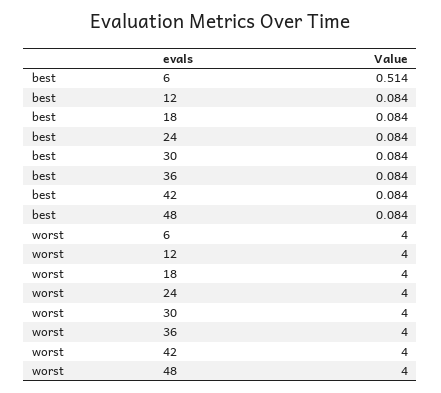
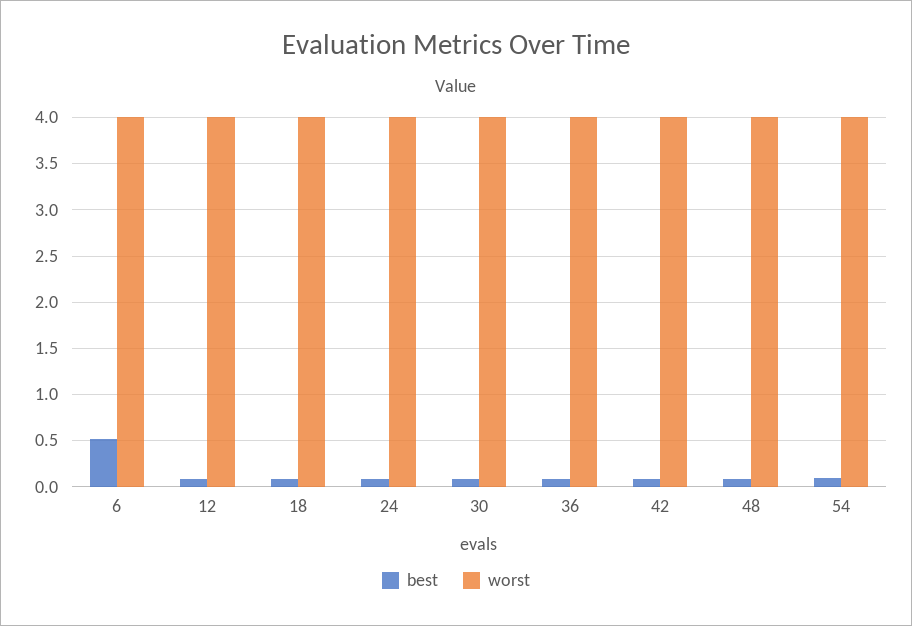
  {
    "best": {
      "6": 0.514,
      "12": 0.084,
      "18": 0.084,
      "24": 0.084,
      "30": 0.084,
      "36": 0.084,
      "42": 0.084,
-     "48": 0.084
+     "48": 0.084,
+     "54": 0.1
    },
    "worst": {
      "6": 4,
      "12": 4,
      "18": 4,
      "24": 4,
      "30": 4,
      "36": 4,
      "42": 4,
-     "48": 4
+     "48": 4,
+     "54": 4
    }
  }

